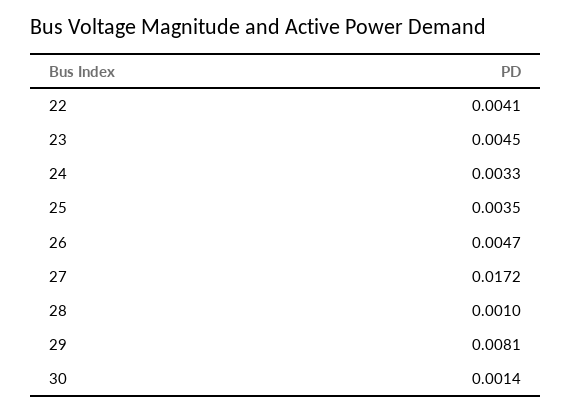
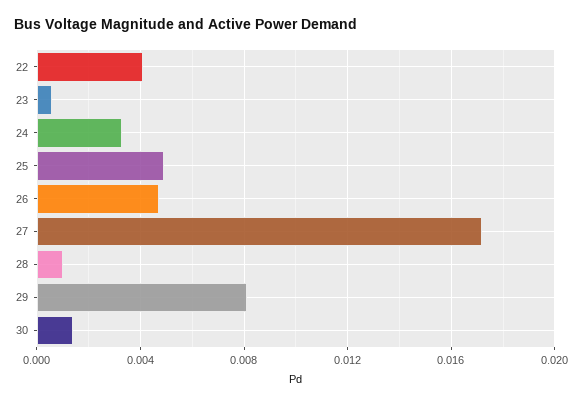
  {
    "22": 0.0041,
-   "23": 0.0045,
+   "23": 0.0005,
    "24": 0.0033,
-   "25": 0.0035,
+   "25": 0.005,
    "26": 0.0047,
    "27": 0.0172,
    "28": 0.001,
    "29": 0.0081,
    "30": 0.0014
  }

